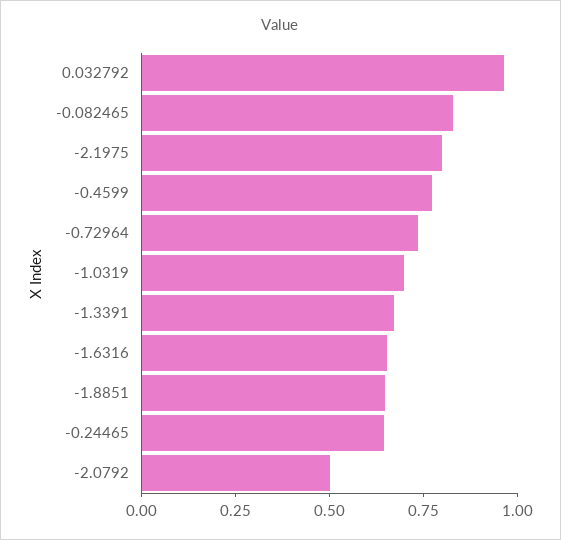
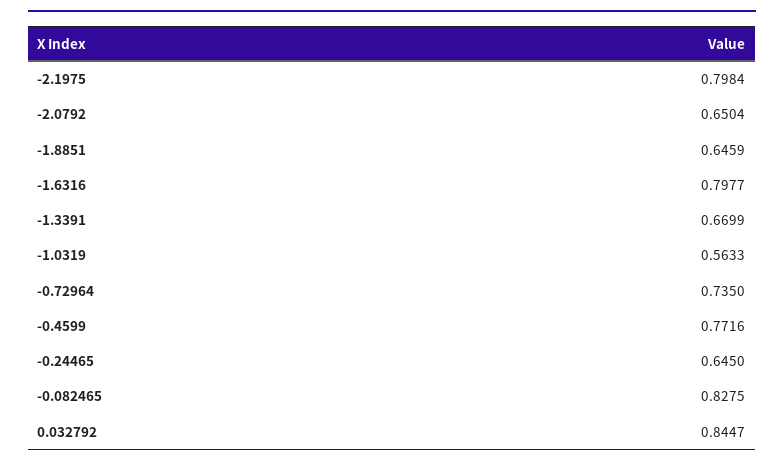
  {
-   "0.032792": 0.95,
+   "0.032792": 0.8447,
    "-0.082465": 0.8275,
    "-2.1975": 0.7984,
    "-0.4599": 0.7716,
    "-0.72964": 0.735,
-   "-1.0319": 0.7,
+   "-1.0319": 0.5633,
    "-1.3391": 0.6699,
-   "-1.6316": 0.65,
+   "-1.6316": 0.7977,
    "-1.8851": 0.6459,
    "-0.24465": 0.645,
-   "-2.0792": 0.5
+   "-2.0792": 0.6504
  }

